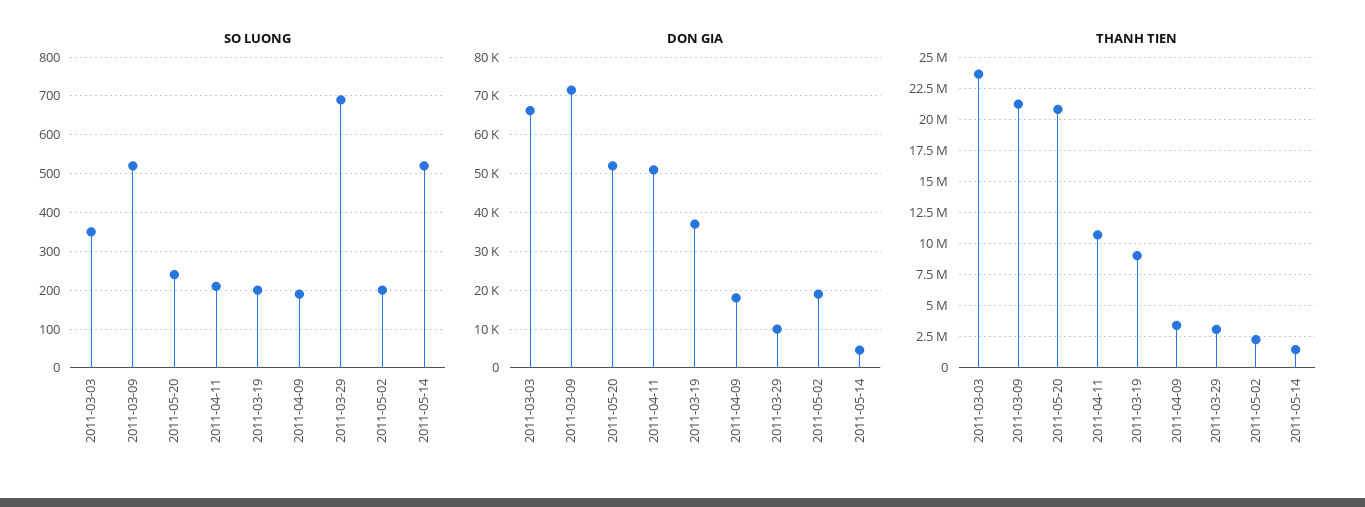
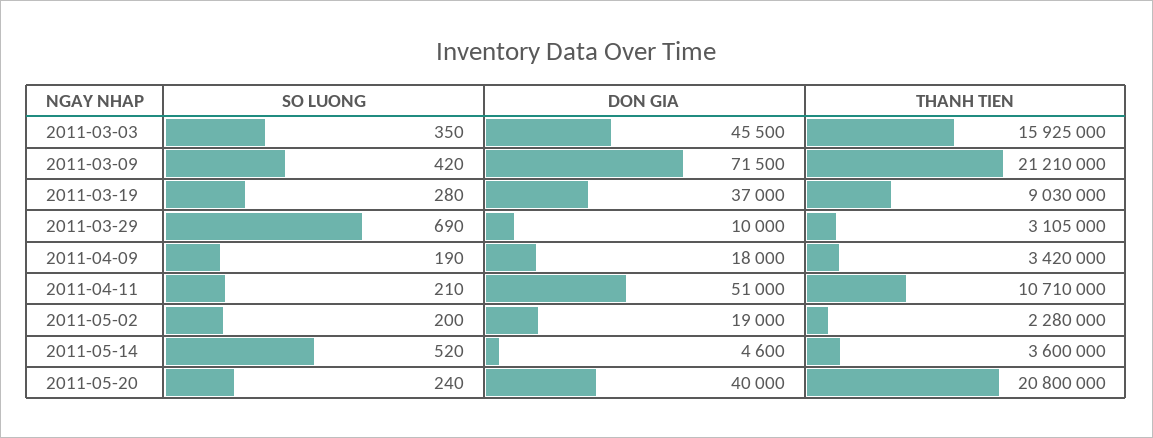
  {
    "SO LUONG": {
      "2011-03-03": 350,
-     "2011-03-09": 520,
+     "2011-03-09": 420,
      "2011-05-20": 240,
      "2011-04-11": 210,
-     "2011-03-19": 200,
+     "2011-03-19": 280,
      "2011-04-09": 190,
      "2011-03-29": 690,
      "2011-05-02": 200,
      "2011-05-14": 520
    },
    "DON GIA": {
-     "2011-03-03": 66000,
+     "2011-03-03": 45500,
      "2011-03-09": 71500,
-     "2011-05-20": 52000,
+     "2011-05-20": 40000,
      "2011-04-11": 51000,
      "2011-03-19": 37000,
      "2011-04-09": 18000,
      "2011-03-29": 10000,
      "2011-05-02": 19000,
      "2011-05-14": 4600
    },
    "THANH TIEN": {
-     "2011-03-03": 23500000,
+     "2011-03-03": 15925000,
      "2011-03-09": 21210000,
      "2011-05-20": 20800000,
      "2011-04-11": 10710000,
      "2011-03-19": 9030000,
      "2011-04-09": 3420000,
      "2011-03-29": 3105000,
      "2011-05-02": 2280000,
-     "2011-05-14": 1500000
+     "2011-05-14": 3600000
    }
  }

